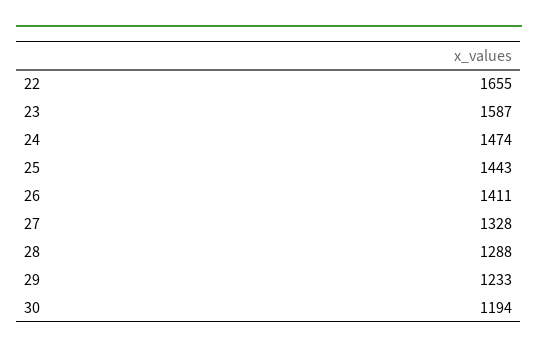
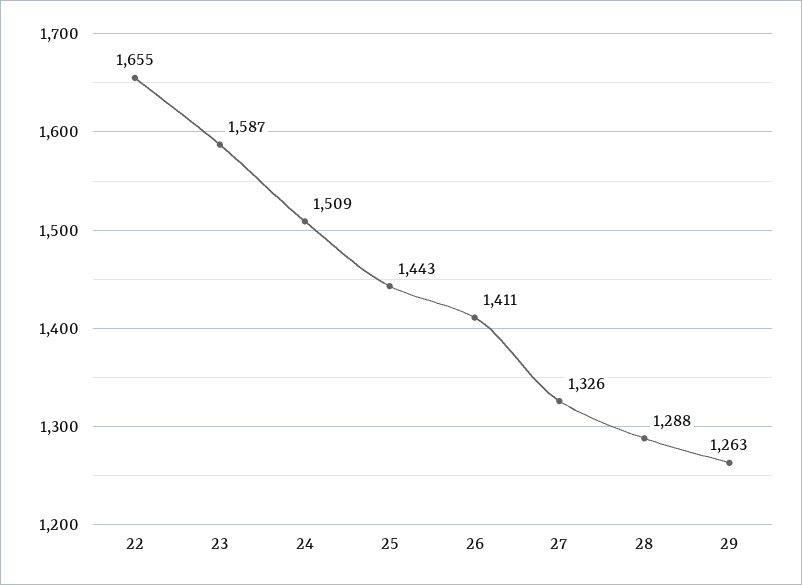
  {
    "22": 1655,
    "23": 1587,
-   "24": 1474,
+   "24": 1509,
    "25": 1443,
    "26": 1411,
-   "27": 1328,
+   "27": 1326,
    "28": 1288,
-   "29": 1233,
+   "29": 1263
-   "30": 1194
  }

